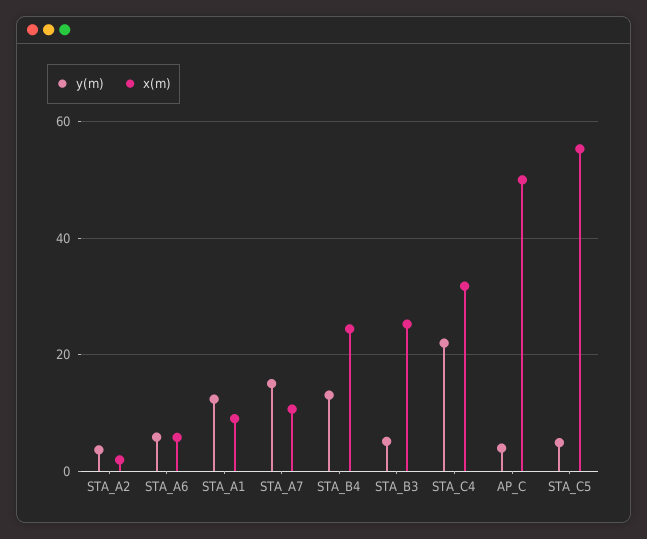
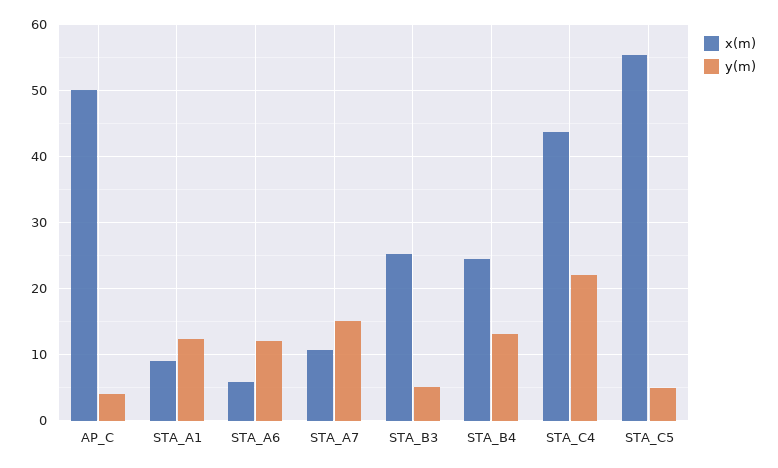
  {
    "y(m)": {
-     "STA_A2": 4,
-     "STA_A6": 6,
+     "STA_A6": 12,
      "STA_A1": 12,
      "STA_A7": 15,
      "STA_B4": 13,
      "STA_B3": 5,
      "STA_C4": 22,
      "AP_C": 4,
      "STA_C5": 5
    },
    "x(m)": {
-     "STA_A2": 2,
      "STA_A6": 6,
      "STA_A1": 9,
      "STA_A7": 11,
      "STA_B4": 24,
      "STA_B3": 25,
-     "STA_C4": 32,
+     "STA_C4": 44,
      "AP_C": 50,
      "STA_C5": 55
    }
  }

